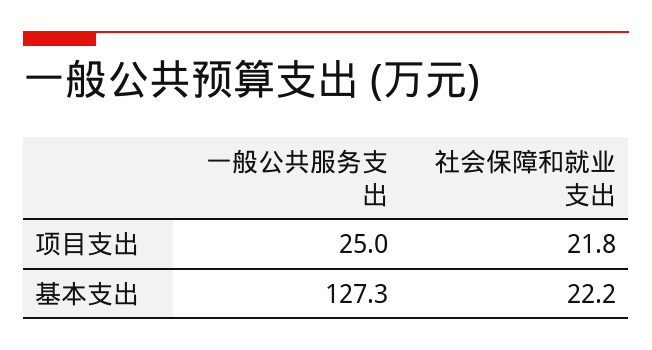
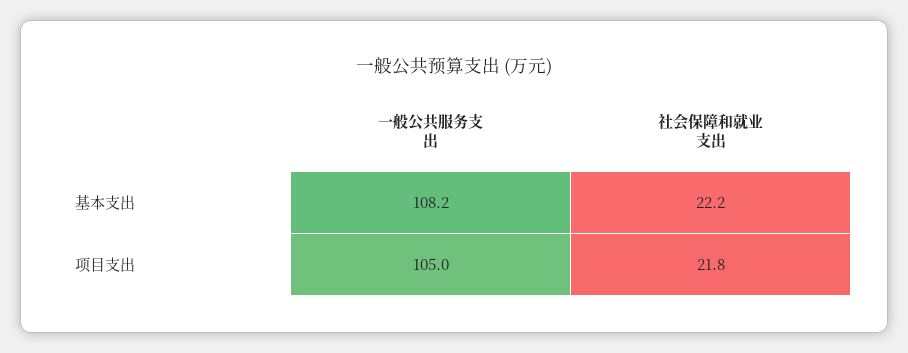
  {
    "一般公共服务支出": {
-     "项目支出": 25,
+     "项目支出": 105,
-     "基本支出": 127.3
+     "基本支出": 108.2
    },
    "社会保障和就业支出": {
      "项目支出": 21.8,
      "基本支出": 22.2
    }
  }

